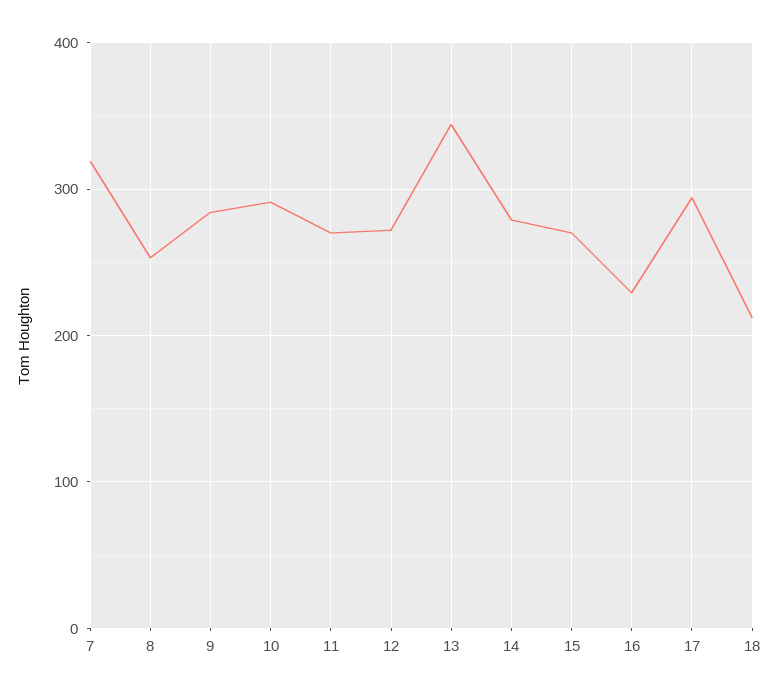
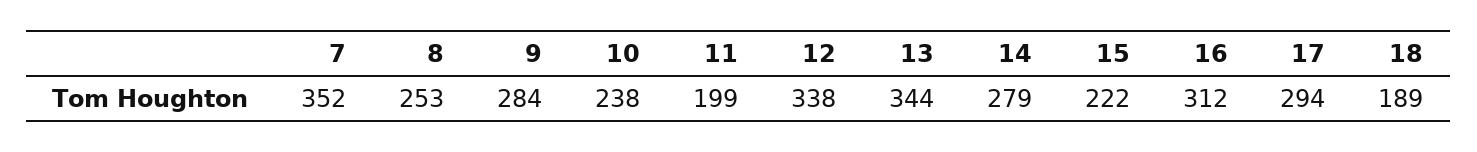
  {
-   "7": 320,
+   "7": 352,
    "8": 253,
    "9": 284,
-   "10": 290,
+   "10": 238,
-   "11": 270,
+   "11": 199,
-   "12": 270,
+   "12": 338,
    "13": 344,
    "14": 279,
-   "15": 270,
+   "15": 222,
-   "16": 230,
+   "16": 312,
    "17": 294,
-   "18": 210
+   "18": 189
  }

